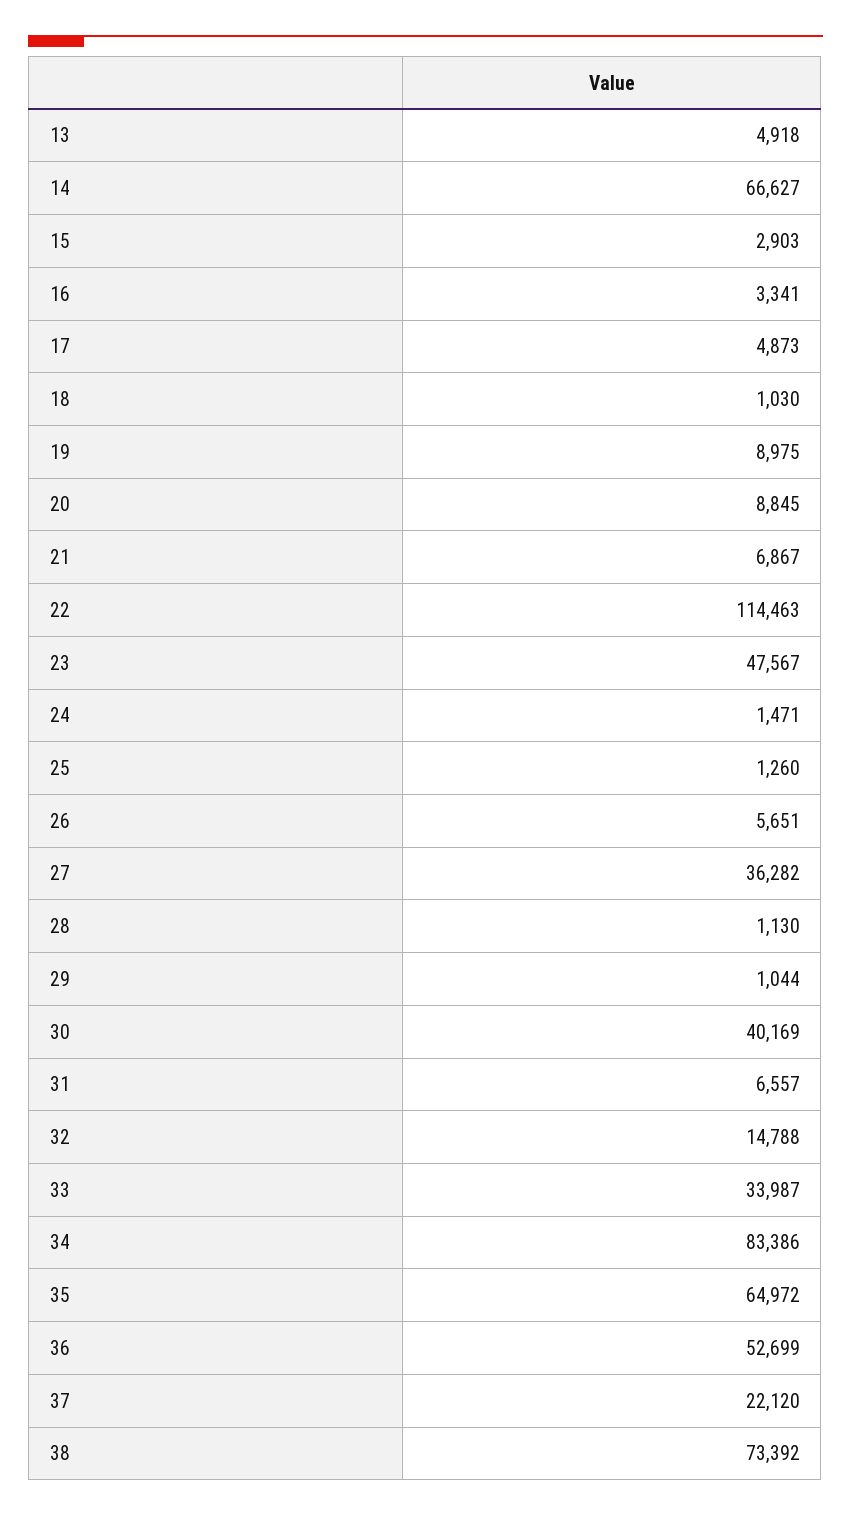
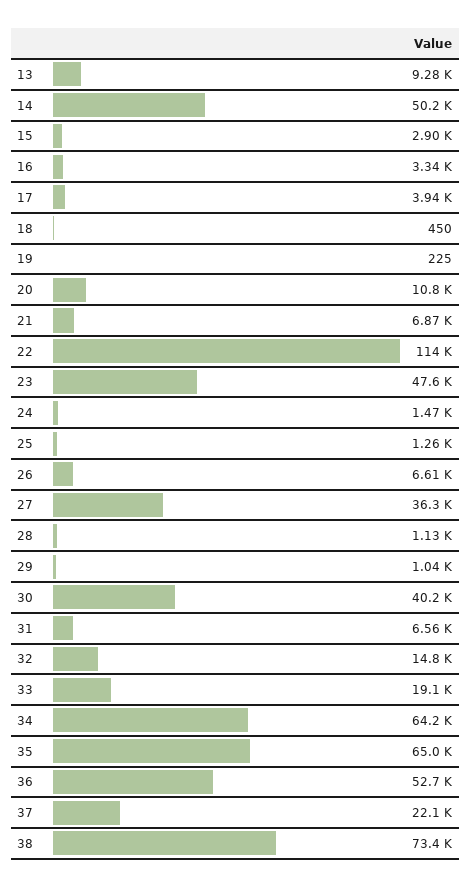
  {
-   "13": 4918,
+   "13": 9280,
-   "14": 66627,
+   "14": 50200,
    "15": 2903,
    "16": 3341,
-   "17": 4873,
+   "17": 3940,
-   "18": 1030,
+   "18": 450,
-   "19": 8975,
+   "19": 225,
-   "20": 8845,
+   "20": 10800,
    "21": 6867,
    "22": 114463,
    "23": 47567,
    "24": 1471,
    "25": 1260,
-   "26": 5651,
+   "26": 6610,
    "27": 36282,
    "28": 1130,
    "29": 1044,
    "30": 40169,
    "31": 6557,
    "32": 14788,
-   "33": 33987,
+   "33": 19100,
-   "34": 83386,
+   "34": 64200,
    "35": 64972,
    "36": 52699,
    "37": 22120,
    "38": 73392
  }

